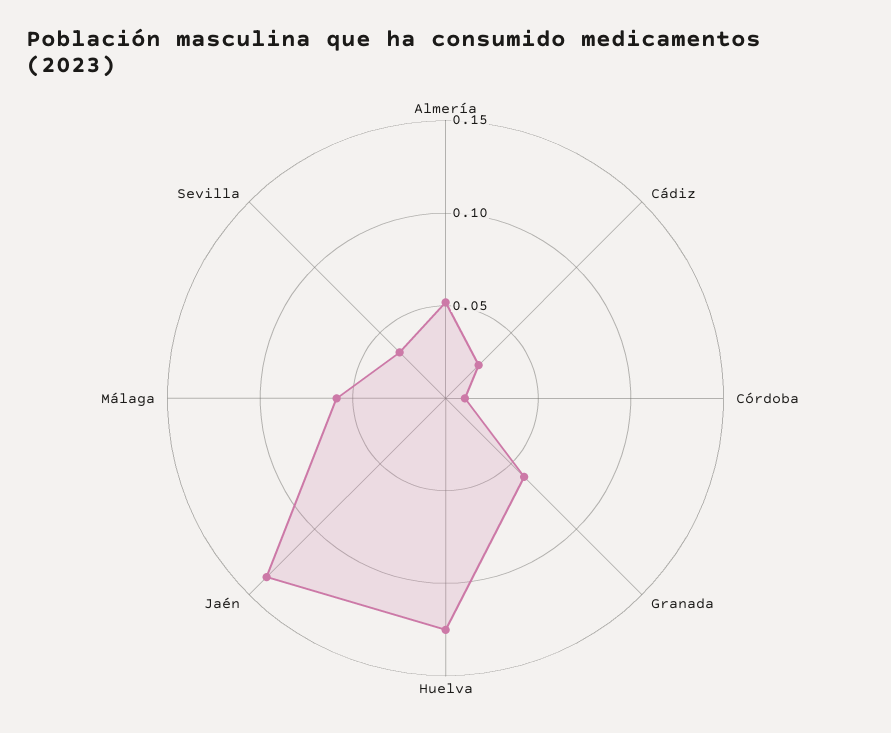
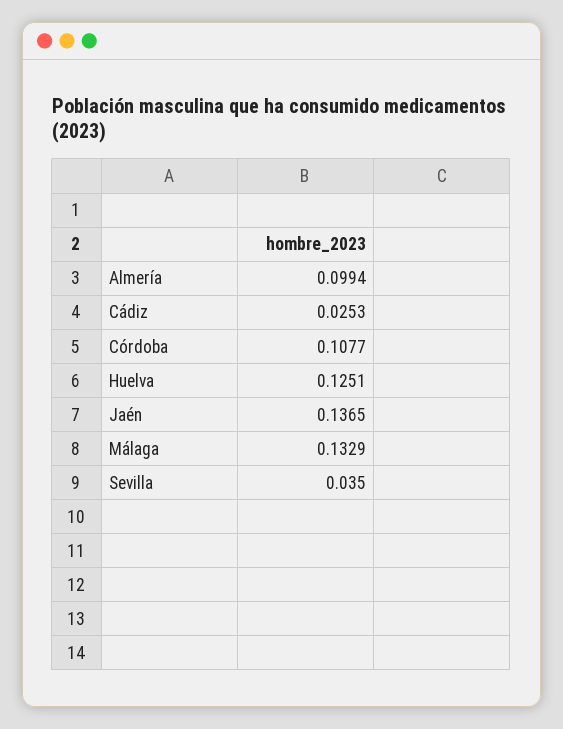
  {
-   "Almería": 0.05,
+   "Almería": 0.0994,
    "Cádiz": 0.0253,
-   "Córdoba": 0.01,
+   "Córdoba": 0.1077,
-   "Granada": 0.06,
    "Huelva": 0.1251,
    "Jaén": 0.1365,
-   "Málaga": 0.06,
+   "Málaga": 0.1329,
    "Sevilla": 0.035
  }

